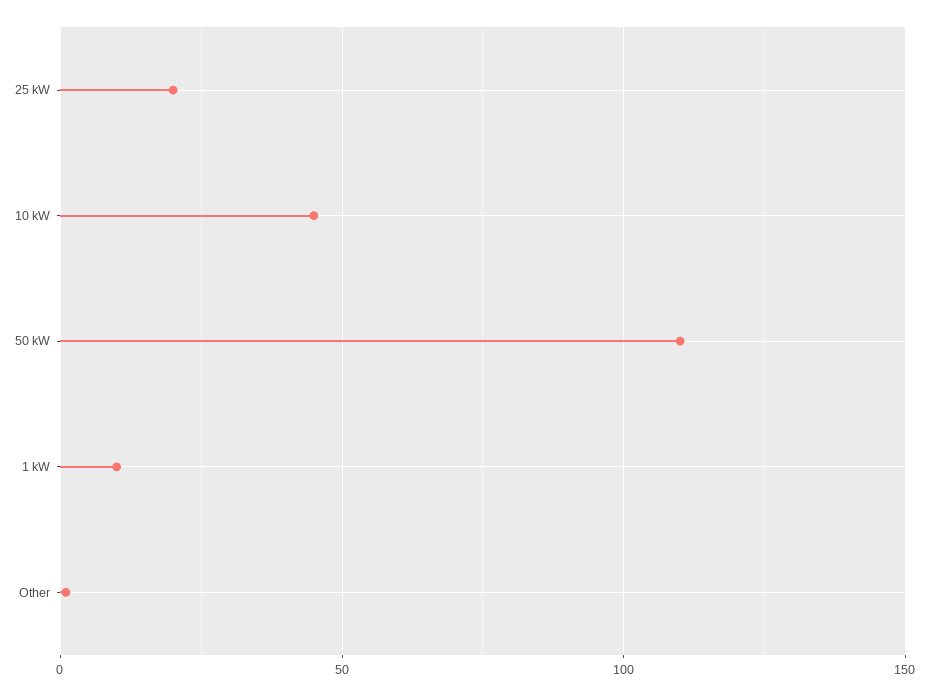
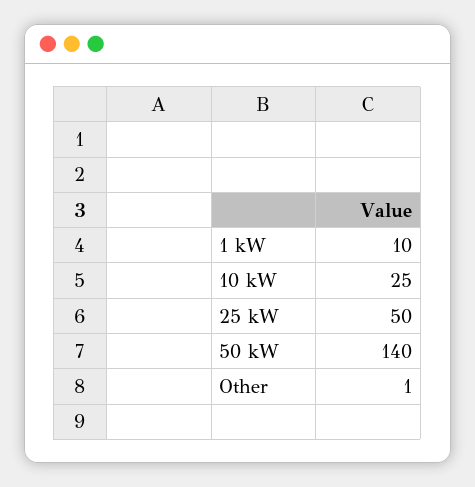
  {
-   "25 kW": 20,
+   "25 kW": 50,
-   "10 kW": 45,
+   "10 kW": 25,
-   "50 kW": 110,
+   "50 kW": 140,
    "1 kW": 10,
    "Other": 1
  }

